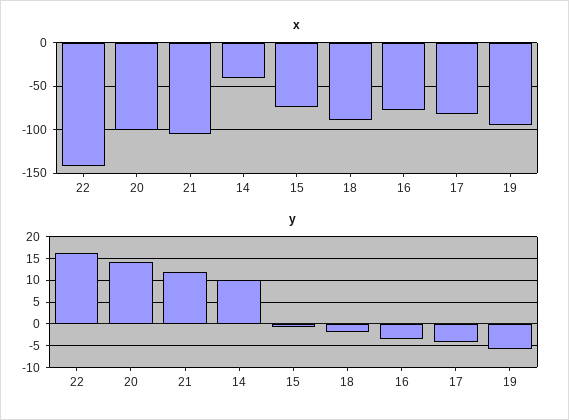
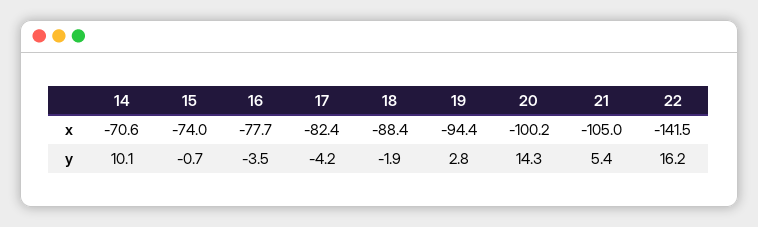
  {
    "x": {
      "22": -141.5,
      "20": -100.2,
      "21": -105,
-     "14": -40,
+     "14": -70.6,
      "15": -74,
      "18": -88.4,
      "16": -77.7,
      "17": -82.4,
      "19": -94.4
    },
    "y": {
      "22": 16.2,
      "20": 14.3,
-     "21": 12.5,
+     "21": 5.4,
      "14": 10.1,
      "15": -0.7,
      "18": -1.9,
      "16": -3.5,
      "17": -4.2,
-     "19": -5
+     "19": 2.8
    }
  }

